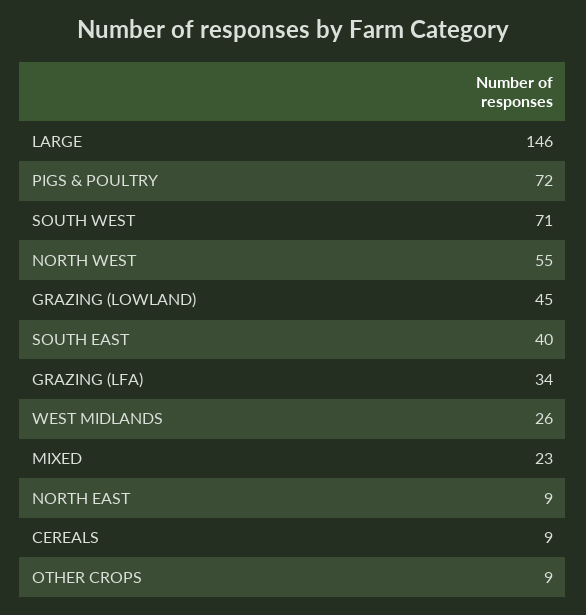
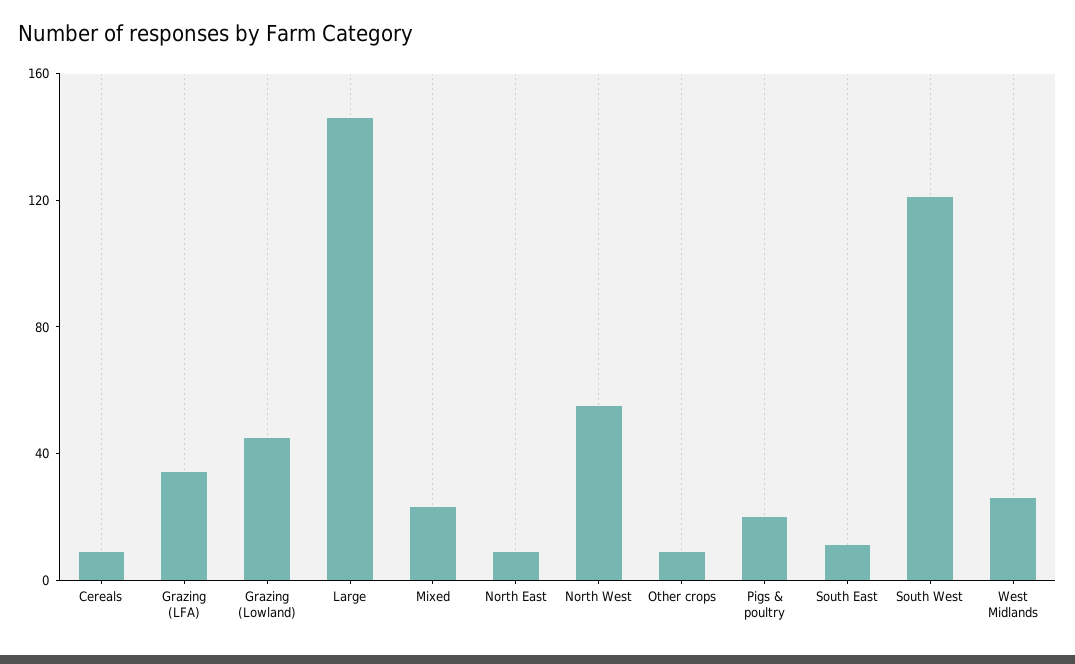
  {
    "LARGE": 146,
-   "PIGS & POULTRY": 72,
+   "PIGS & POULTRY": 20,
-   "SOUTH WEST": 71,
+   "SOUTH WEST": 120,
    "NORTH WEST": 55,
    "GRAZING (LOWLAND)": 45,
-   "SOUTH EAST": 40,
+   "SOUTH EAST": 10,
    "GRAZING (LFA)": 34,
    "WEST MIDLANDS": 26,
    "MIXED": 23,
    "NORTH EAST": 9,
    "CEREALS": 9,
    "OTHER CROPS": 9
  }

